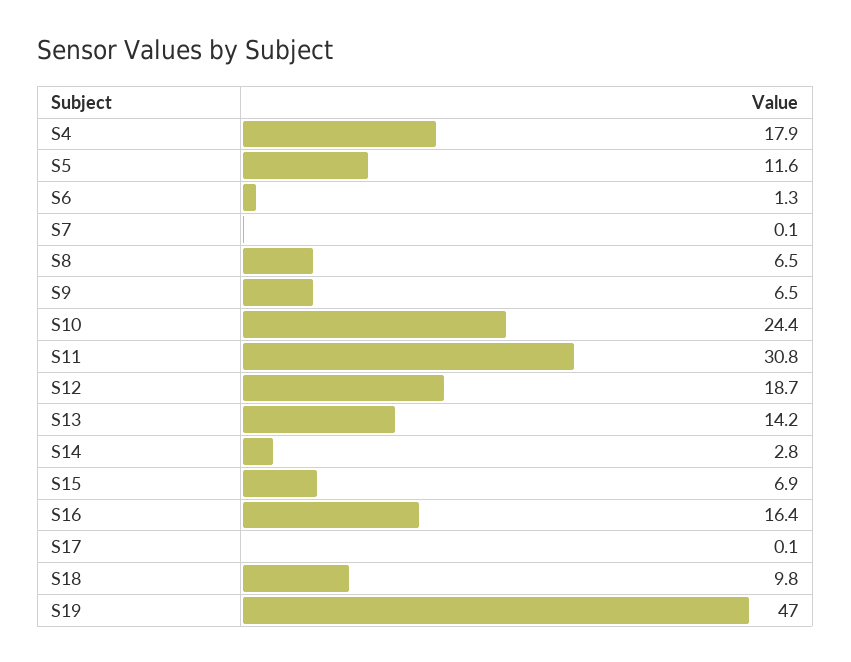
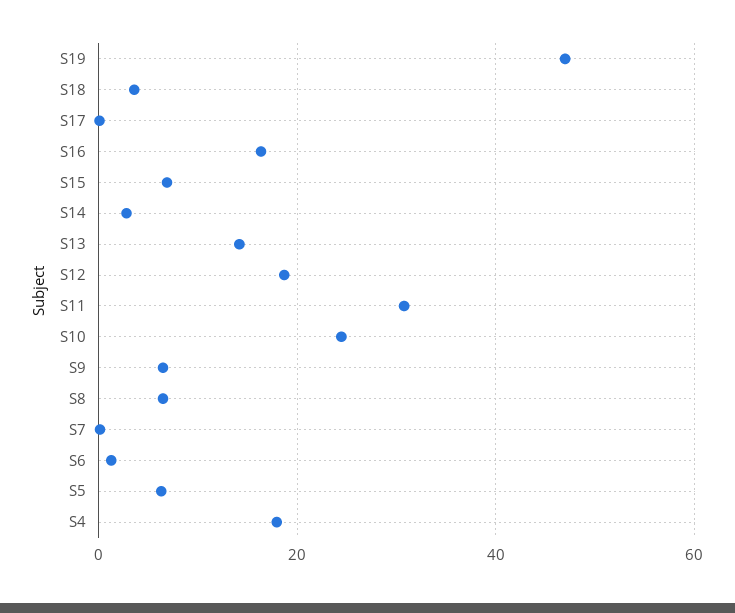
  {
    "S4": 17.9,
-   "S5": 11.6,
+   "S5": 6,
    "S6": 1.3,
    "S7": 0.1,
    "S8": 6.5,
    "S9": 6.5,
    "S10": 24.4,
    "S11": 30.8,
    "S12": 18.7,
    "S13": 14.2,
    "S14": 2.8,
    "S15": 6.9,
    "S16": 16.4,
    "S17": 0.1,
-   "S18": 9.8,
+   "S18": 4,
    "S19": 47
  }

